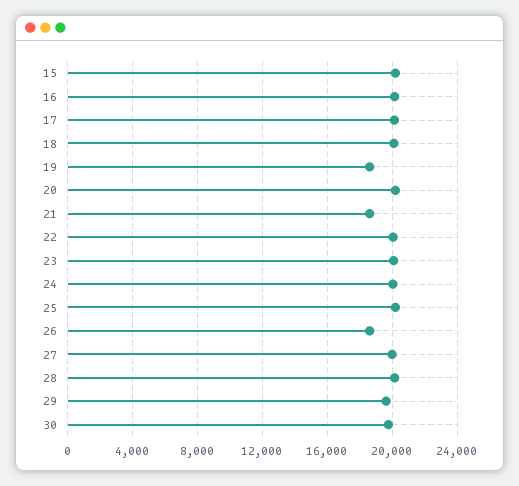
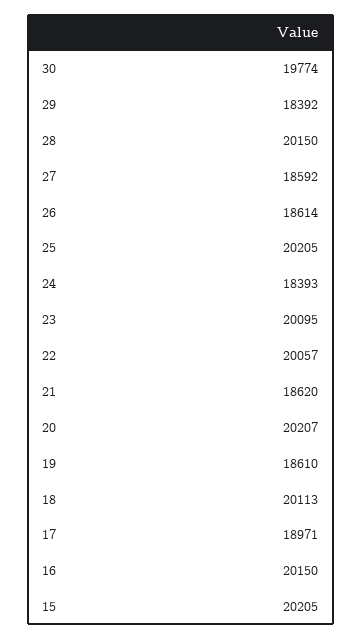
  {
    "15": 20205,
    "16": 20150,
-   "17": 20000,
+   "17": 18971,
    "18": 20113,
    "19": 18610,
    "20": 20207,
    "21": 18620,
    "22": 20057,
    "23": 20095,
-   "24": 20000,
+   "24": 18393,
    "25": 20205,
    "26": 18614,
-   "27": 20000,
+   "27": 18592,
    "28": 20150,
-   "29": 19500,
+   "29": 18392,
    "30": 19774
  }

